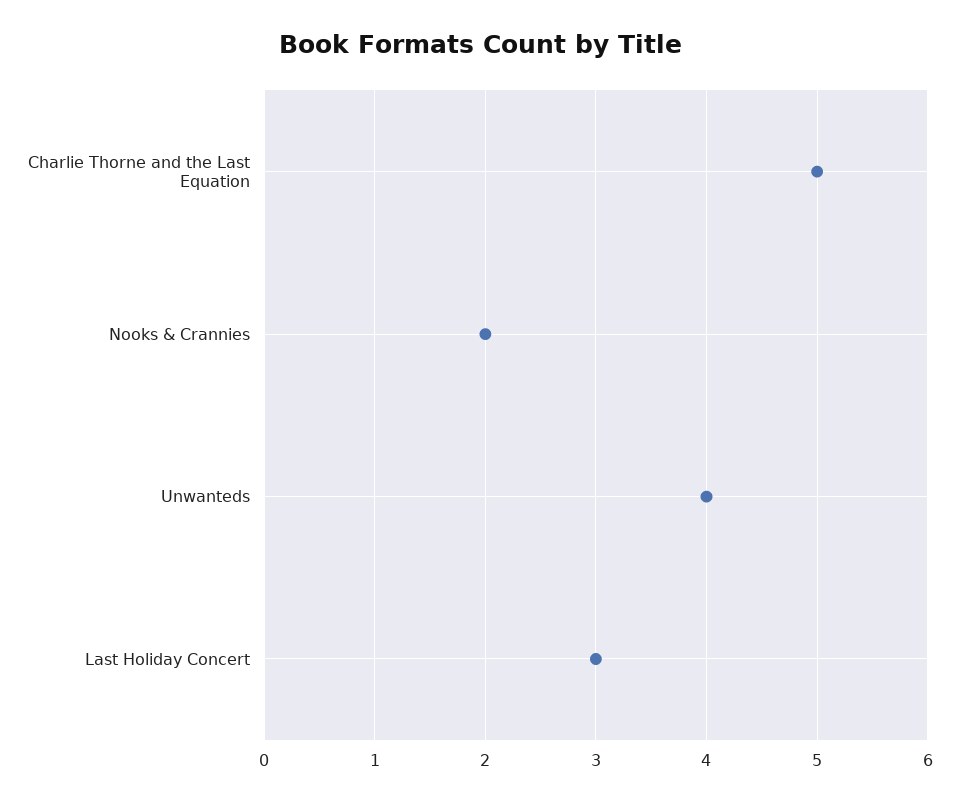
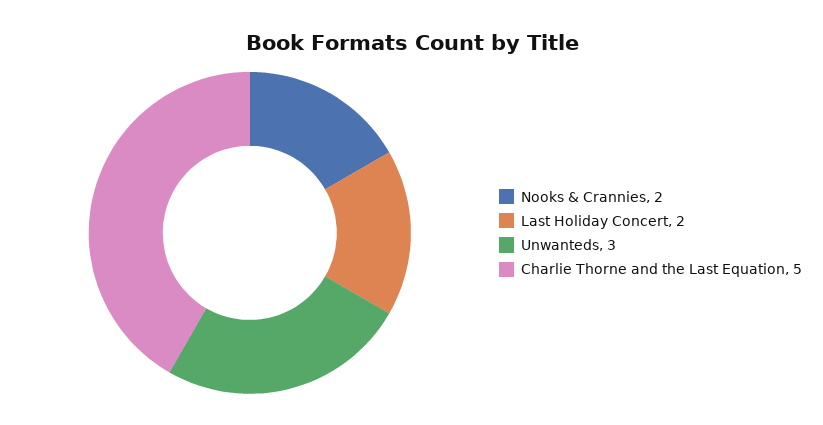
  {
    "Charlie Thorne and the Last Equation": 5,
    "Nooks & Crannies": 2,
-   "Unwanteds": 4,
+   "Unwanteds": 3,
-   "Last Holiday Concert": 3
+   "Last Holiday Concert": 2
  }

